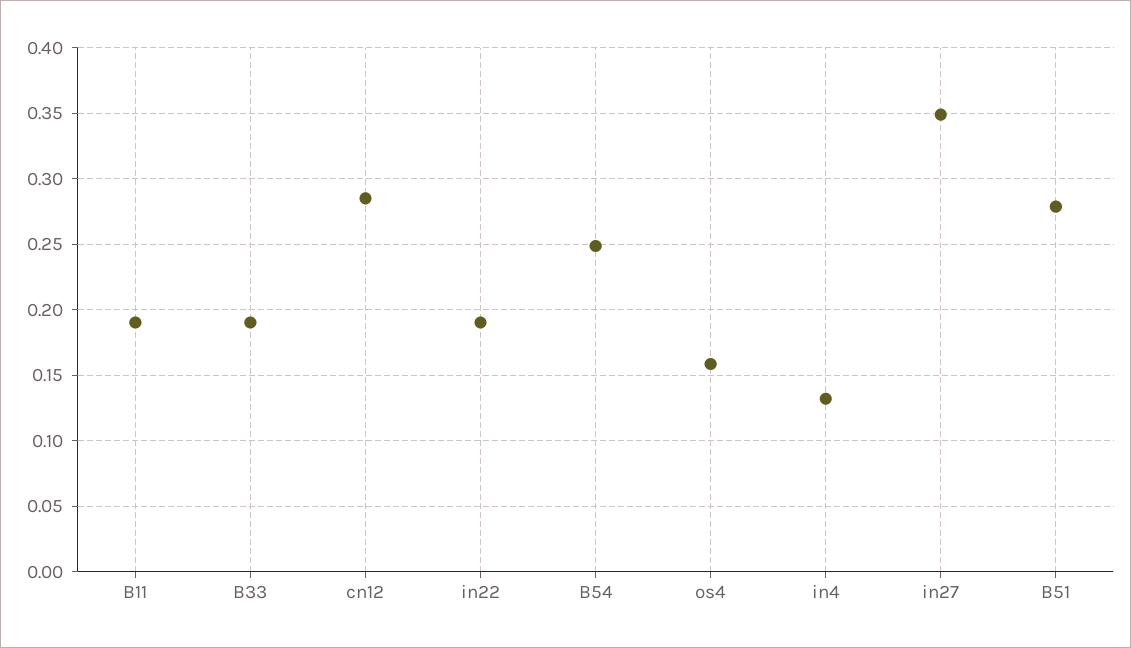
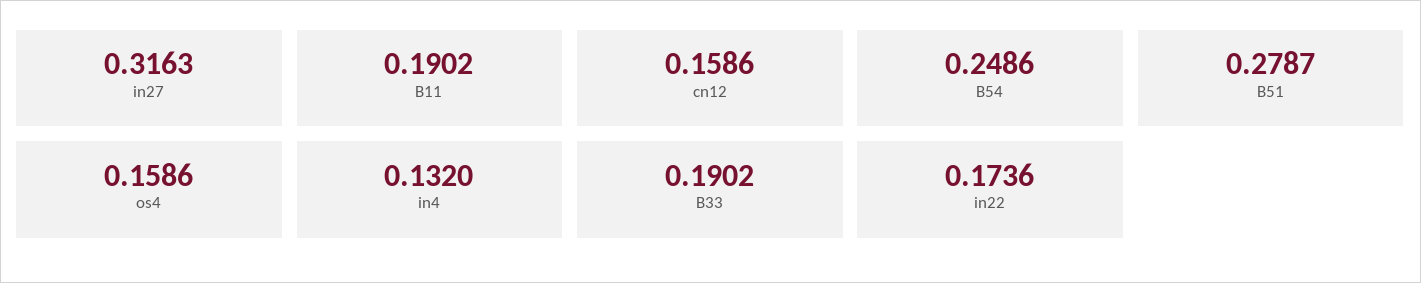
  {
    "B11": 0.1902,
    "B33": 0.1902,
-   "cn12": 0.285,
+   "cn12": 0.1586,
-   "in22": 0.19,
+   "in22": 0.1736,
    "B54": 0.2486,
    "os4": 0.1586,
    "in4": 0.132,
-   "in27": 0.35,
+   "in27": 0.3163,
    "B51": 0.2787
  }

